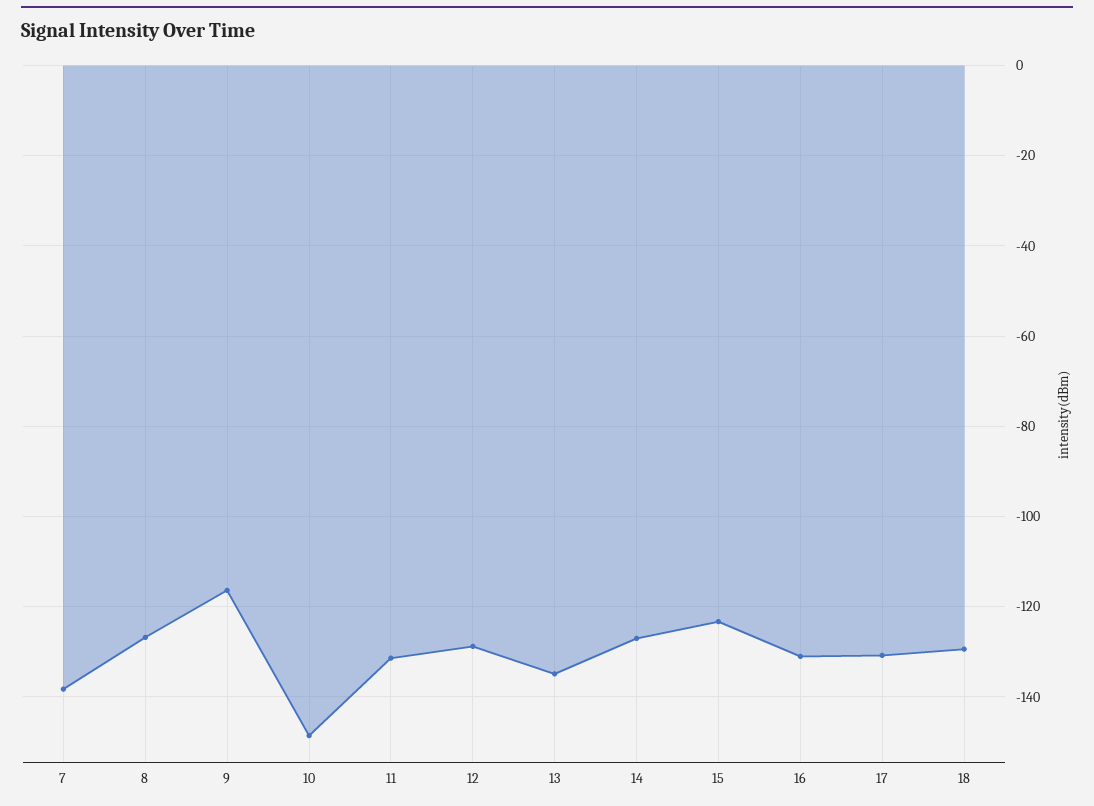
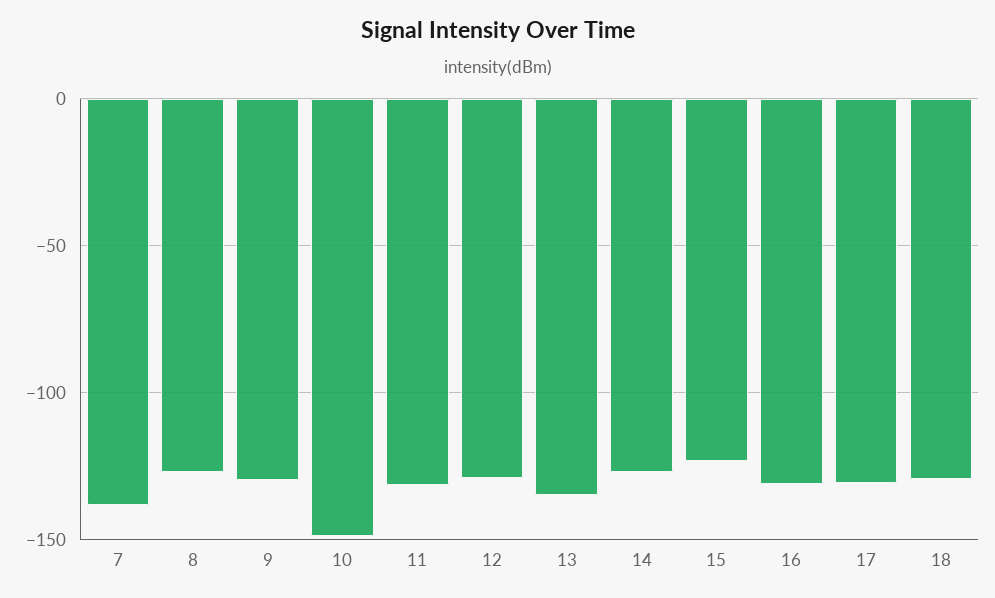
  {
    "7": -138,
    "8": -126,
-   "9": -116,
+   "9": -130,
    "10": -148,
    "11": -132,
    "12": -128,
    "13": -134,
    "14": -128,
    "15": -124,
    "16": -132,
    "17": -130,
    "18": -130
  }

